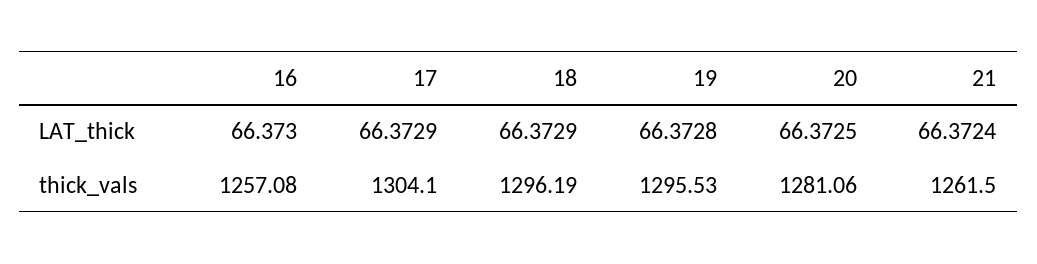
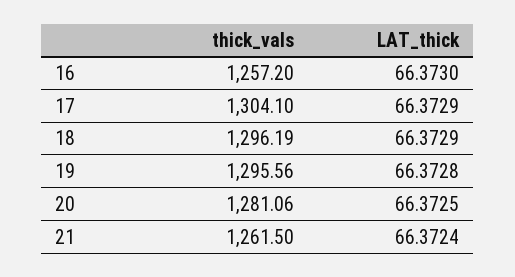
  {
    "16": {
      "LAT_thick": 66.373,
-     "thick_vals": 1257.08
+     "thick_vals": 1257.2
    },
    "17": {
      "LAT_thick": 66.3729,
      "thick_vals": 1304.1
    },
    "18": {
      "LAT_thick": 66.3729,
      "thick_vals": 1296.19
    },
    "19": {
      "LAT_thick": 66.3728,
-     "thick_vals": 1295.53
+     "thick_vals": 1295.56
    },
    "20": {
      "LAT_thick": 66.3725,
      "thick_vals": 1281.06
    },
    "21": {
      "LAT_thick": 66.3724,
      "thick_vals": 1261.5
    }
  }

